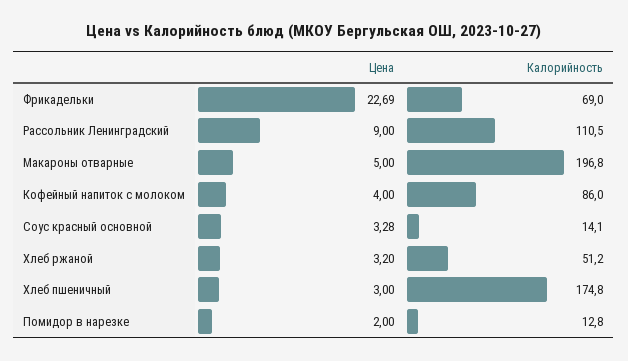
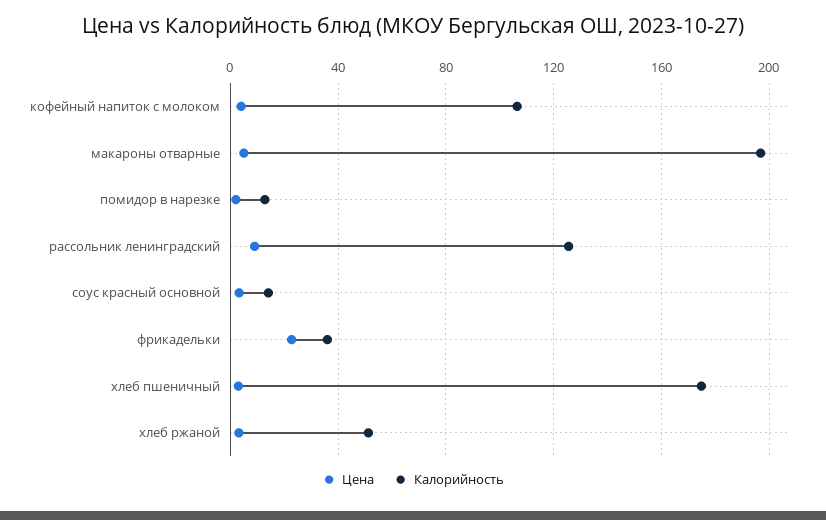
  {
    "Цена": {
      "Фрикадельки": 22.69,
      "Рассольник Ленинградский": 9,
      "Макароны отварные": 5,
      "Кофейный напиток с молоком": 4,
      "Соус красный основной": 3.28,
      "Хлеб ржаной": 3.2,
      "Хлеб пшеничный": 3,
      "Помидор в нарезке": 2
    },
    "Калорийность": {
-     "Фрикадельки": 69,
+     "Фрикадельки": 35,
-     "Рассольник Ленинградский": 110.5,
+     "Рассольник Ленинградский": 125,
      "Макароны отварные": 196.8,
-     "Кофейный напиток с молоком": 86,
+     "Кофейный напиток с молоком": 105,
      "Соус красный основной": 14.1,
      "Хлеб ржаной": 51.2,
      "Хлеб пшеничный": 174.8,
      "Помидор в нарезке": 12.8
    }
  }

